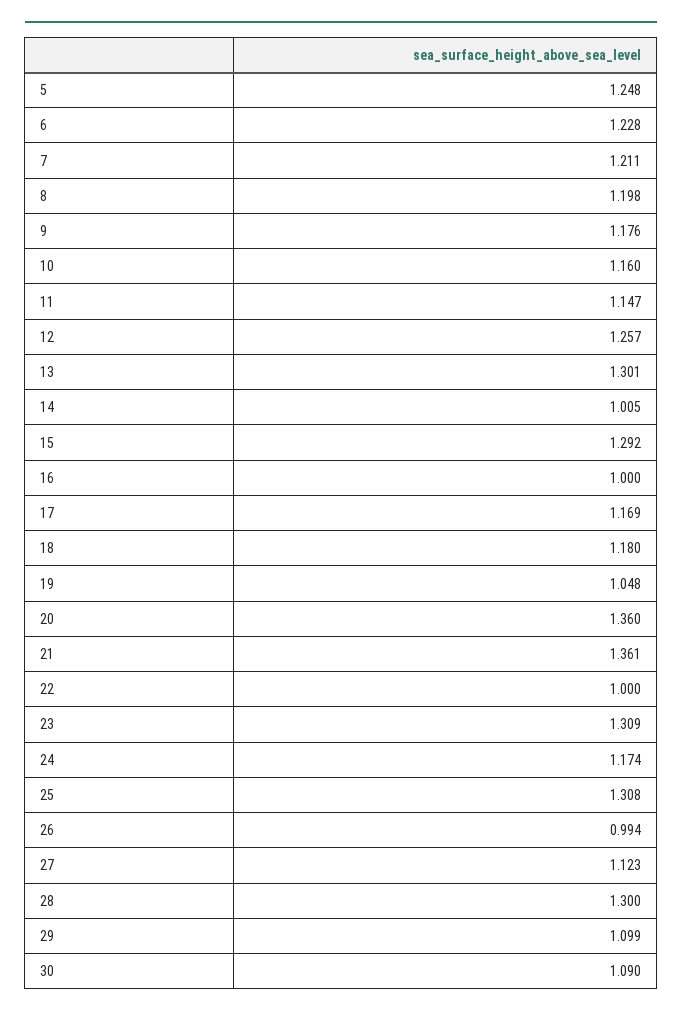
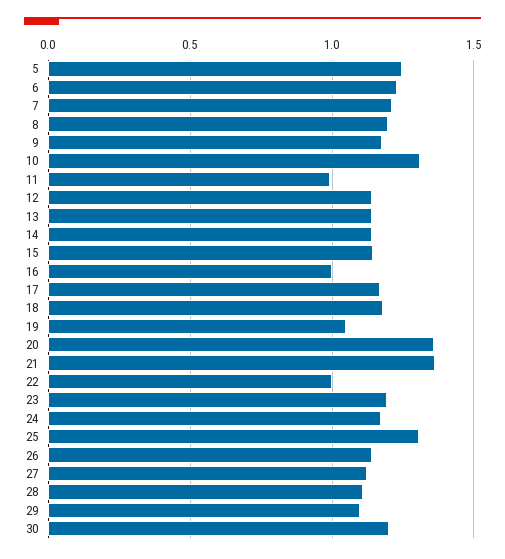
  {
    "5": 1.248,
    "6": 1.228,
    "7": 1.211,
    "8": 1.198,
    "9": 1.176,
-   "10": 1.16,
+   "10": 1.3,
-   "11": 1.147,
+   "11": 1,
-   "12": 1.257,
+   "12": 1.15,
-   "13": 1.301,
+   "13": 1.15,
-   "14": 1.005,
+   "14": 1.15,
-   "15": 1.292,
+   "15": 1.15,
    "16": 1,
    "17": 1.169,
    "18": 1.18,
    "19": 1.048,
    "20": 1.36,
    "21": 1.361,
    "22": 1,
-   "23": 1.309,
+   "23": 1.2,
    "24": 1.174,
    "25": 1.308,
-   "26": 0.994,
+   "26": 1.15,
    "27": 1.123,
-   "28": 1.3,
+   "28": 1.1,
    "29": 1.099,
-   "30": 1.09
+   "30": 1.2
  }

